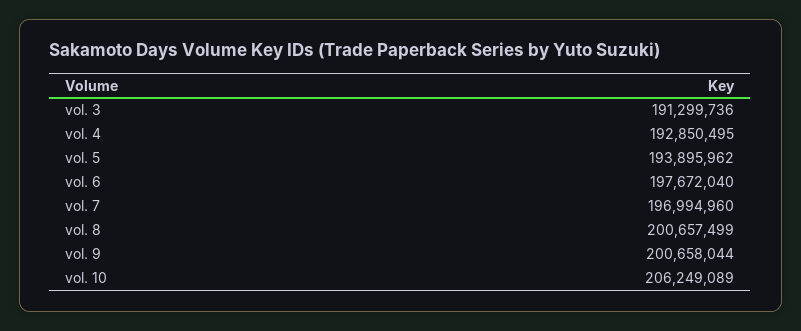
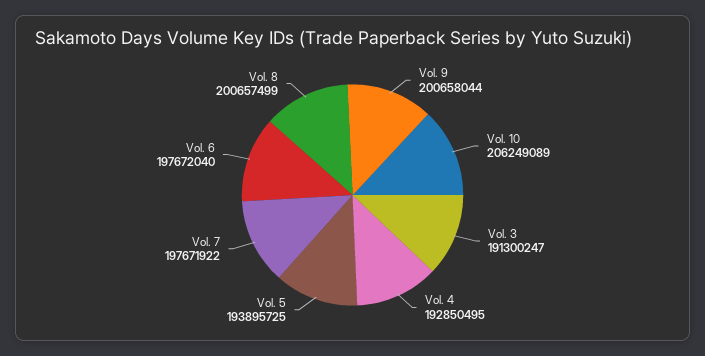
  {
-   "vol. 3": 191299736,
+   "vol. 3": 191300247,
    "vol. 4": 192850495,
-   "vol. 5": 193895962,
+   "vol. 5": 193895725,
    "vol. 6": 197672040,
-   "vol. 7": 196994960,
+   "vol. 7": 197671922,
    "vol. 8": 200657499,
    "vol. 9": 200658044,
    "vol. 10": 206249089
  }

